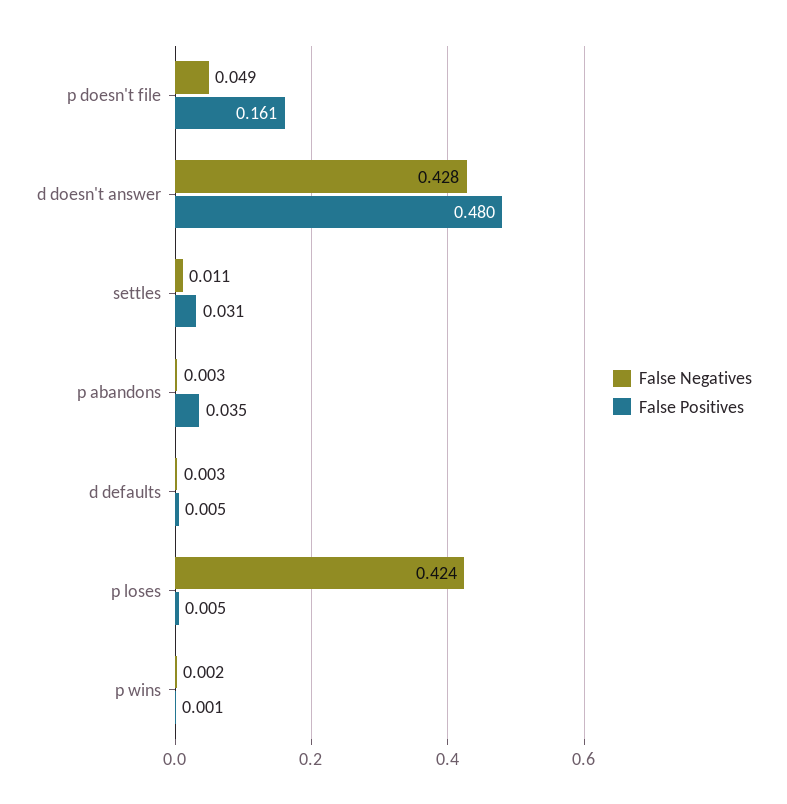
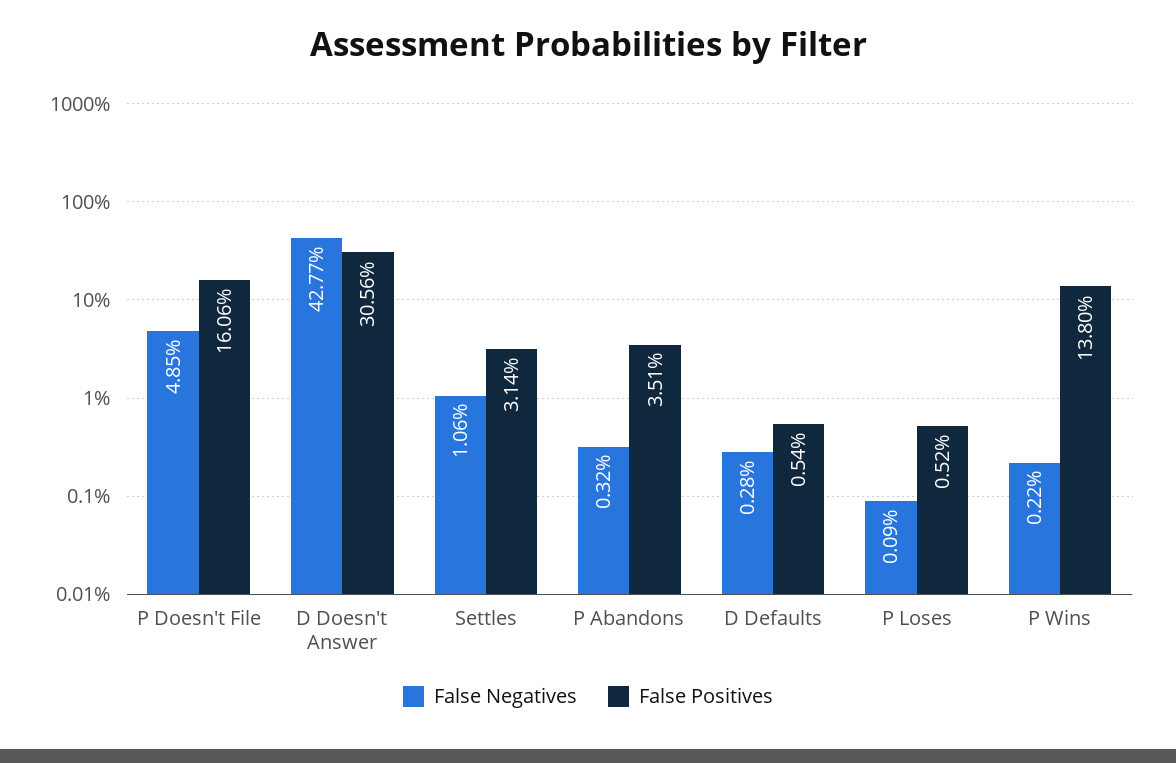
  {
    "False Negatives": {
      "p doesn't file": 0.0485,
      "d doesn't answer": 0.4277,
      "settles": 0.0106,
      "p abandons": 0.0032,
      "d defaults": 0.0028,
-     "p loses": 0.424,
+     "p loses": 0.0009,
      "p wins": 0.0022
    },
    "False Positives": {
      "p doesn't file": 0.1606,
-     "d doesn't answer": 0.48,
+     "d doesn't answer": 0.3056,
      "settles": 0.0314,
      "p abandons": 0.0351,
      "d defaults": 0.0054,
      "p loses": 0.0052,
-     "p wins": 0.001
+     "p wins": 0.138
    }
  }

